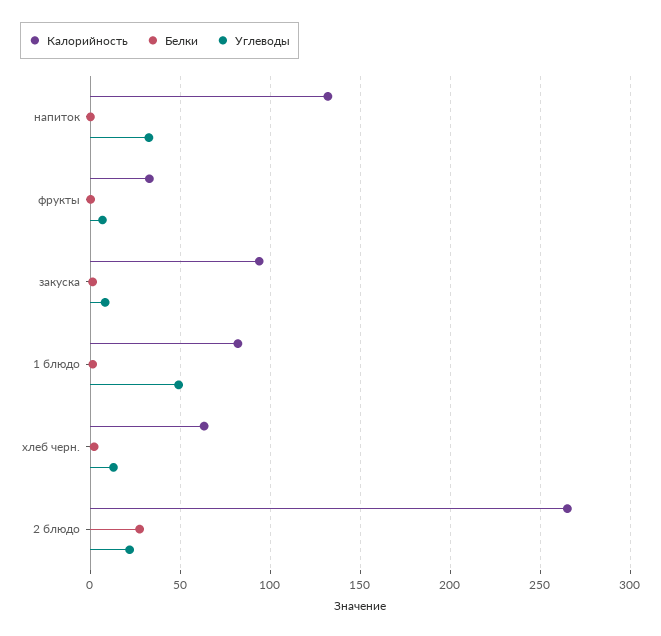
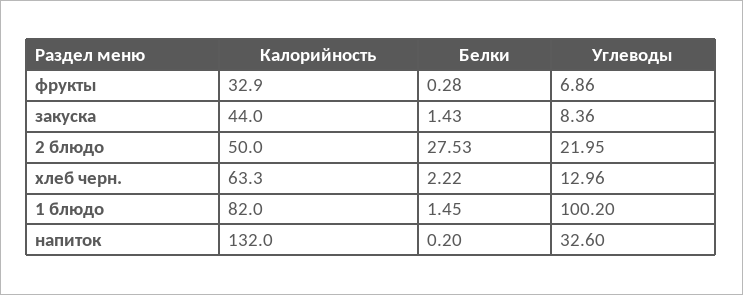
  {
    "Калорийность": {
      "напиток": 132,
      "фрукты": 32.9,
-     "закуска": 95,
+     "закуска": 44,
      "1 блюдо": 82,
      "хлеб черн.": 63.3,
-     "2 блюдо": 265
+     "2 блюдо": 50
    },
    "Белки": {
      "напиток": 0.2,
      "фрукты": 0.28,
      "закуска": 1.43,
      "1 блюдо": 1.45,
      "хлеб черн.": 2.22,
      "2 блюдо": 27.53
    },
    "Углеводы": {
      "напиток": 32.6,
      "фрукты": 6.86,
      "закуска": 8.36,
-     "1 блюдо": 50,
+     "1 блюдо": 100.2,
      "хлеб черн.": 12.96,
      "2 блюдо": 21.95
    }
  }

